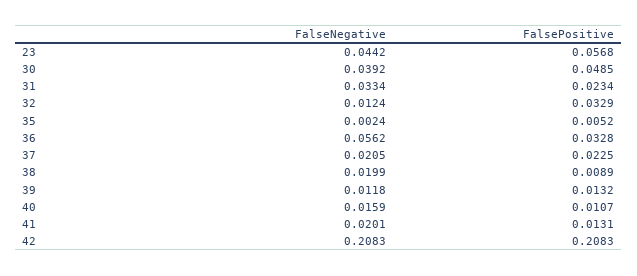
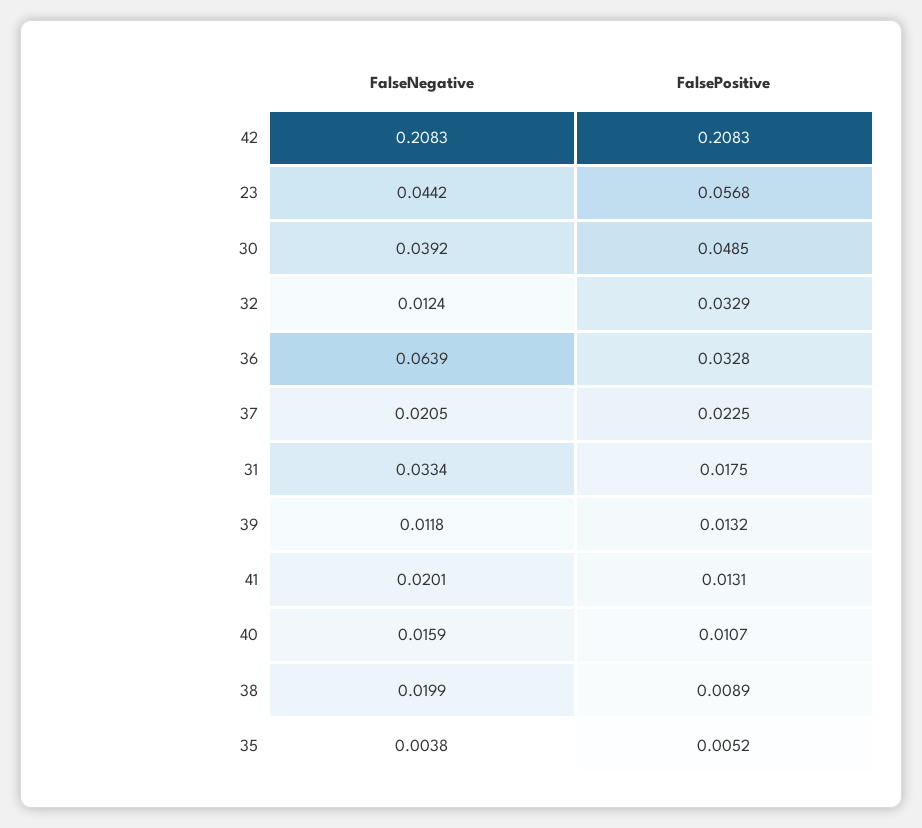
  {
    "FalseNegative": {
      "23": 0.0442,
      "30": 0.0392,
      "31": 0.0334,
      "32": 0.0124,
-     "35": 0.0024,
+     "35": 0.0038,
-     "36": 0.0562,
+     "36": 0.0639,
      "37": 0.0205,
      "38": 0.0199,
      "39": 0.0118,
      "40": 0.0159,
      "41": 0.0201,
      "42": 0.2083
    },
    "FalsePositive": {
      "23": 0.0568,
      "30": 0.0485,
-     "31": 0.0234,
+     "31": 0.0175,
      "32": 0.0329,
      "35": 0.0052,
      "36": 0.0328,
      "37": 0.0225,
      "38": 0.0089,
      "39": 0.0132,
      "40": 0.0107,
      "41": 0.0131,
      "42": 0.2083
    }
  }

